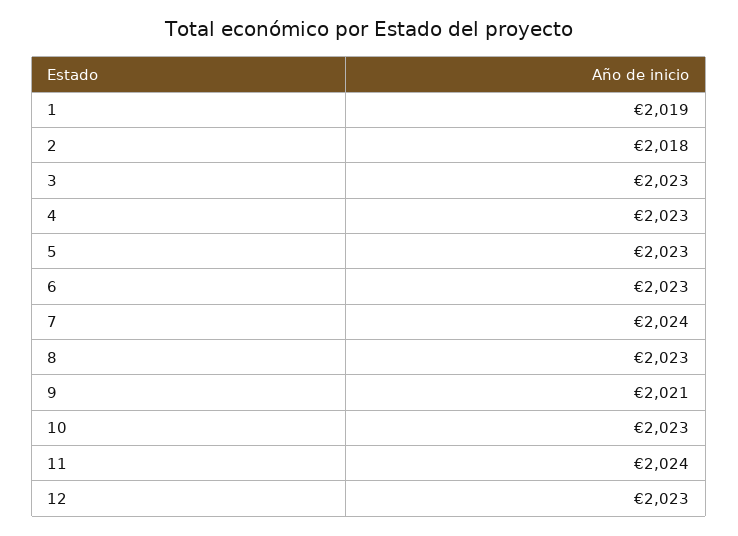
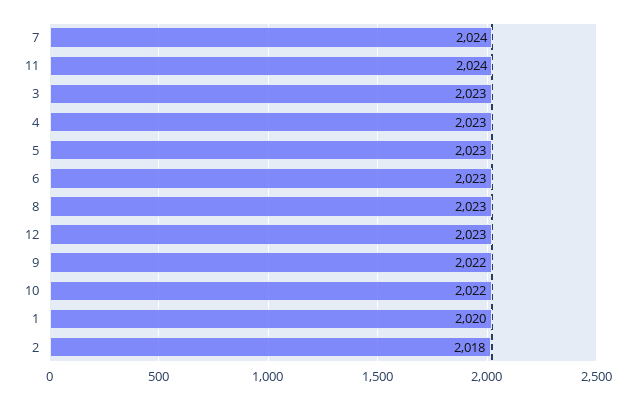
  {
-   "1": 2019,
+   "1": 2020,
    "2": 2018,
    "3": 2023,
    "4": 2023,
    "5": 2023,
    "6": 2023,
    "7": 2024,
    "8": 2023,
-   "9": 2021,
+   "9": 2022,
-   "10": 2023,
+   "10": 2022,
    "11": 2024,
    "12": 2023
  }

